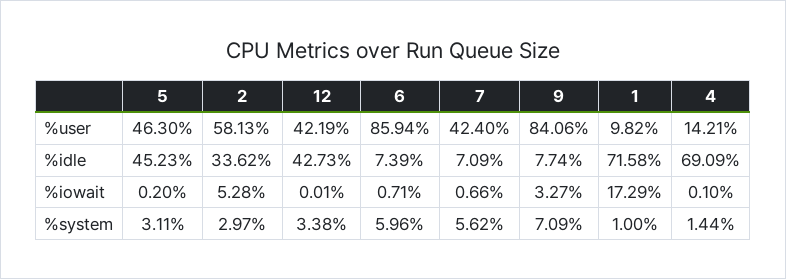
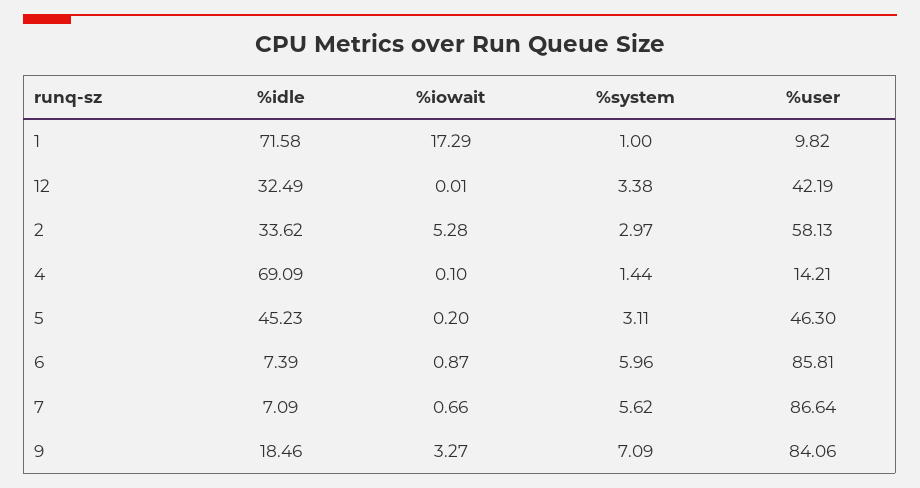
  {
    "5": {
      "%user": 46.3,
      "%idle": 45.23,
      "%iowait": 0.2,
      "%system": 3.11
    },
    "2": {
      "%user": 58.13,
      "%idle": 33.62,
      "%iowait": 5.28,
      "%system": 2.97
    },
    "12": {
      "%user": 42.19,
-     "%idle": 42.73,
+     "%idle": 32.49,
      "%iowait": 0.01,
      "%system": 3.38
    },
    "6": {
-     "%user": 85.94,
+     "%user": 85.81,
      "%idle": 7.39,
-     "%iowait": 0.71,
+     "%iowait": 0.87,
      "%system": 5.96
    },
    "7": {
-     "%user": 42.4,
+     "%user": 86.64,
      "%idle": 7.09,
      "%iowait": 0.66,
      "%system": 5.62
    },
    "9": {
      "%user": 84.06,
-     "%idle": 7.74,
+     "%idle": 18.46,
      "%iowait": 3.27,
      "%system": 7.09
    },
    "1": {
      "%user": 9.82,
      "%idle": 71.58,
      "%iowait": 17.29,
      "%system": 1
    },
    "4": {
      "%user": 14.21,
      "%idle": 69.09,
      "%iowait": 0.1,
      "%system": 1.44
    }
  }

